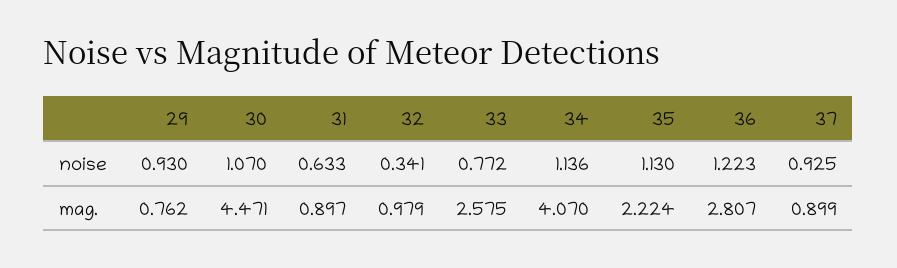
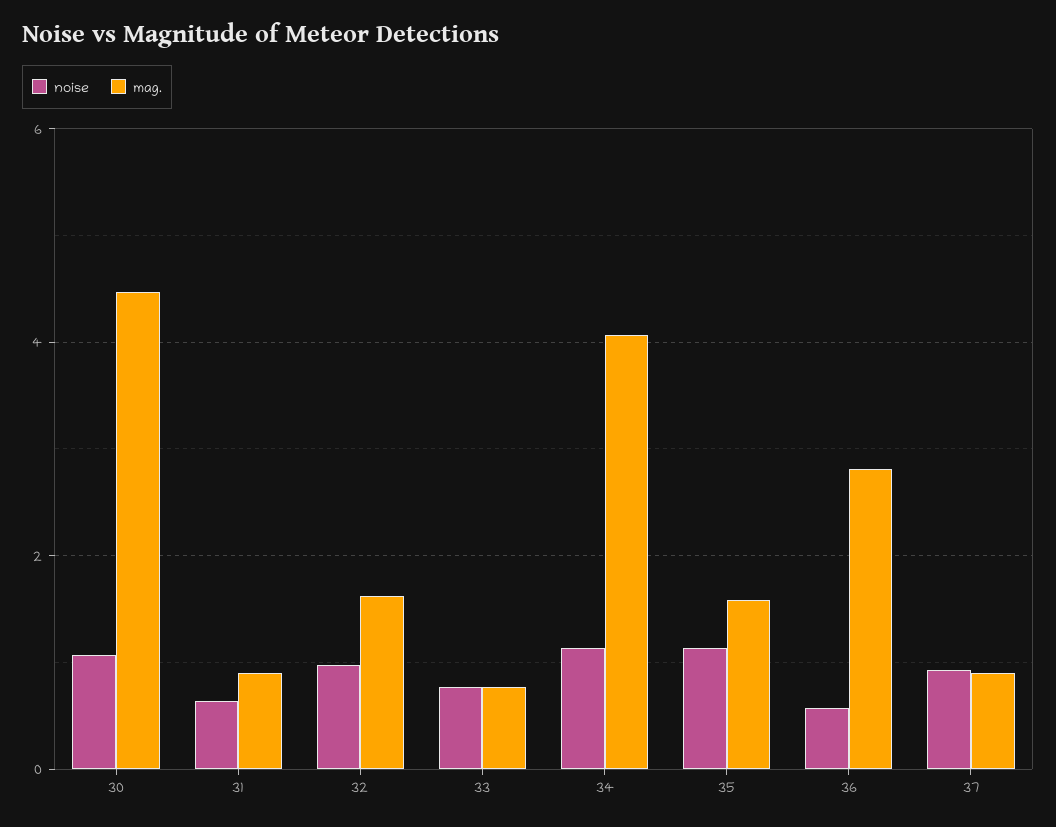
  {
    "noise": {
-     "29": 0.93,
      "30": 1.07,
      "31": 0.633,
-     "32": 0.341,
+     "32": 1,
      "33": 0.772,
      "34": 1.136,
      "35": 1.13,
-     "36": 1.223,
+     "36": 0.6,
      "37": 0.925
    },
    "mag.": {
-     "29": 0.762,
      "30": 4.471,
      "31": 0.897,
-     "32": 0.979,
+     "32": 1.6,
-     "33": 2.575,
+     "33": 0.8,
      "34": 4.07,
-     "35": 2.224,
+     "35": 1.6,
      "36": 2.807,
      "37": 0.899
    }
  }

